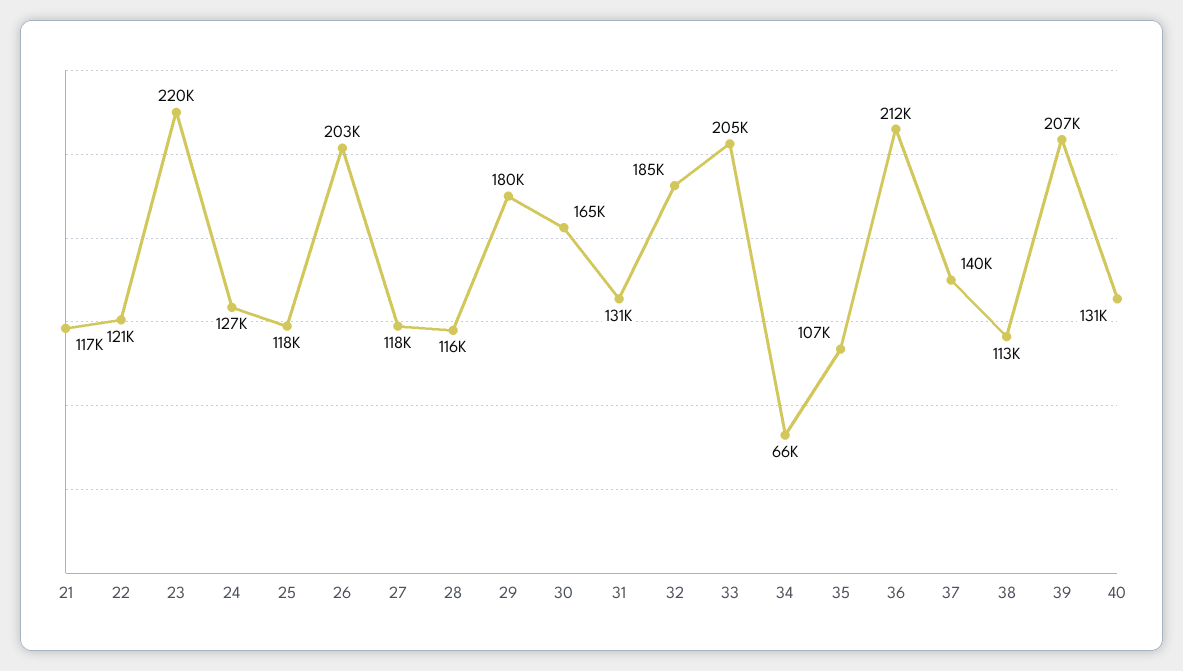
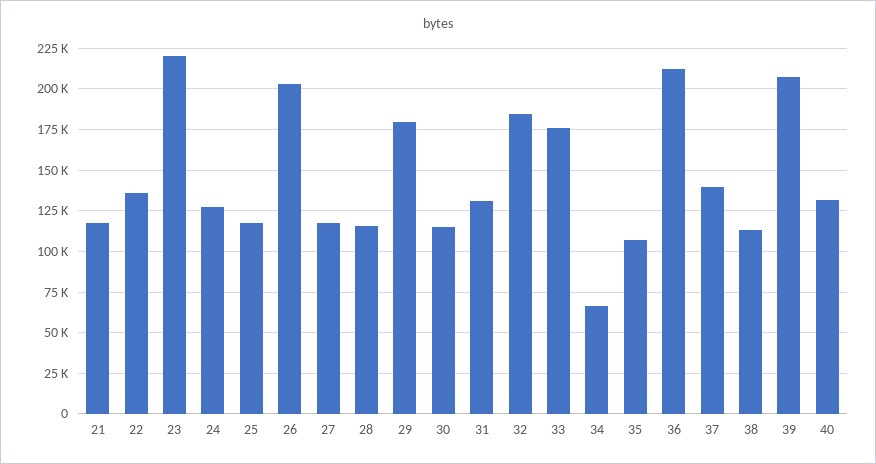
  {
    "21": 117000,
-   "22": 121000,
+   "22": 135000,
    "23": 220000,
    "24": 127000,
    "25": 118000,
    "26": 203000,
    "27": 118000,
    "28": 116000,
    "29": 180000,
-   "30": 165000,
+   "30": 115000,
    "31": 131000,
    "32": 185000,
-   "33": 205000,
+   "33": 175000,
    "34": 66000,
    "35": 107000,
    "36": 212000,
    "37": 140000,
    "38": 113000,
    "39": 207000,
    "40": 131000
  }

